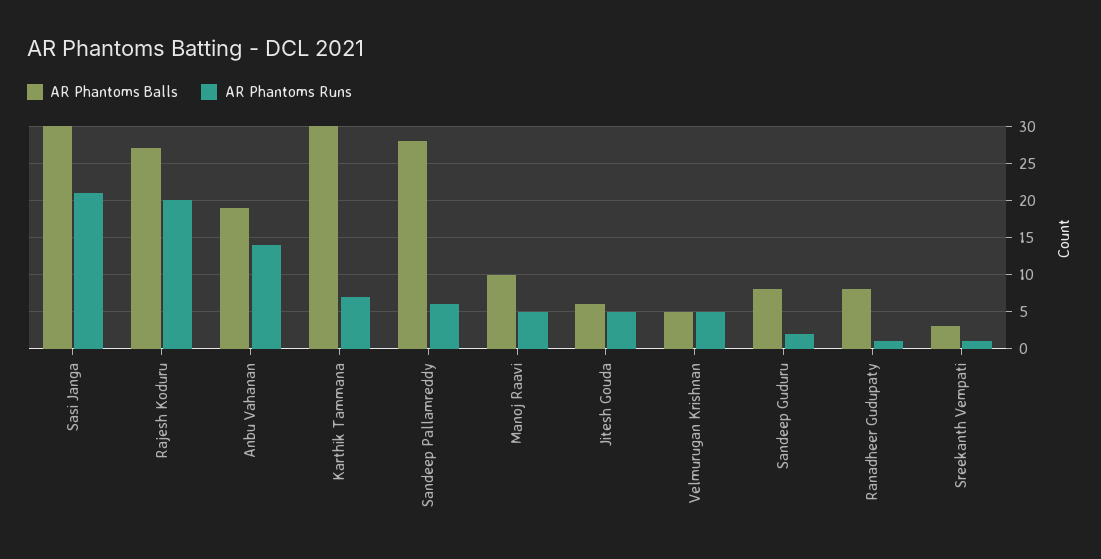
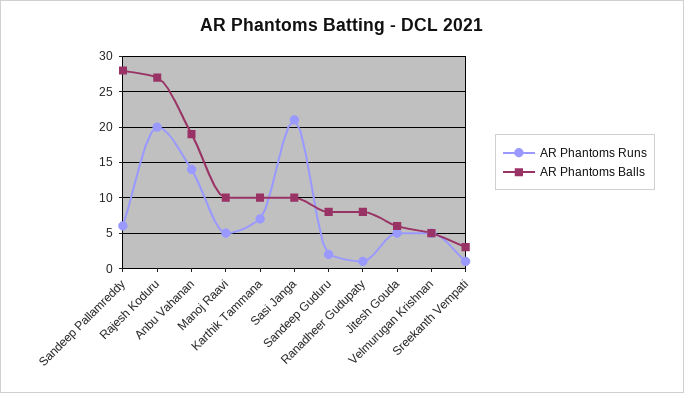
  {
    "AR Phantoms Balls": {
-     "Sasi Janga": 30,
+     "Sasi Janga": 10,
      "Rajesh Koduru": 27,
      "Anbu Vahanan": 19,
-     "Karthik Tammana": 30,
+     "Karthik Tammana": 10,
      "Sandeep Pallamreddy": 28,
      "Manoj Raavi": 10,
      "Jitesh Gouda": 6,
      "Velmurugan Krishnan": 5,
      "Sandeep Guduru": 8,
      "Ranadheer Gudupaty": 8,
      "Sreekanth Vempati": 3
    },
    "AR Phantoms Runs": {
      "Sasi Janga": 21,
      "Rajesh Koduru": 20,
      "Anbu Vahanan": 14,
      "Karthik Tammana": 7,
      "Sandeep Pallamreddy": 6,
      "Manoj Raavi": 5,
      "Jitesh Gouda": 5,
      "Velmurugan Krishnan": 5,
      "Sandeep Guduru": 2,
      "Ranadheer Gudupaty": 1,
      "Sreekanth Vempati": 1
    }
  }

